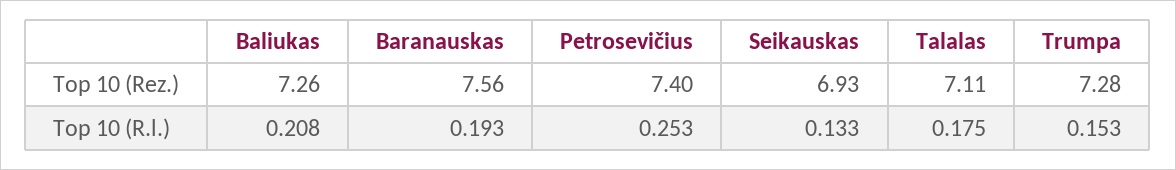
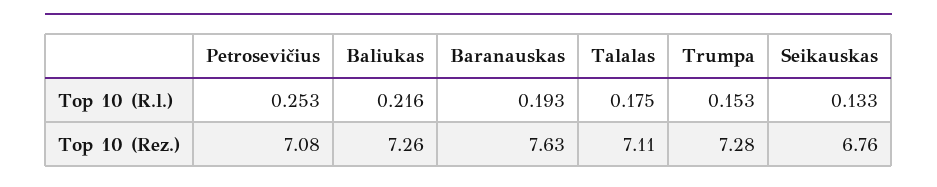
  {
    "Baliukas": {
      "Top 10 (Rez.)": 7.26,
-     "Top 10 (R.l.)": 0.208
+     "Top 10 (R.l.)": 0.216
    },
    "Baranauskas": {
-     "Top 10 (Rez.)": 7.56,
+     "Top 10 (Rez.)": 7.63,
      "Top 10 (R.l.)": 0.193
    },
    "Petrosevičius": {
-     "Top 10 (Rez.)": 7.4,
+     "Top 10 (Rez.)": 7.08,
      "Top 10 (R.l.)": 0.253
    },
    "Seikauskas": {
-     "Top 10 (Rez.)": 6.93,
+     "Top 10 (Rez.)": 6.76,
      "Top 10 (R.l.)": 0.133
    },
    "Talalas": {
      "Top 10 (Rez.)": 7.11,
      "Top 10 (R.l.)": 0.175
    },
    "Trumpa": {
      "Top 10 (Rez.)": 7.28,
      "Top 10 (R.l.)": 0.153
    }
  }

